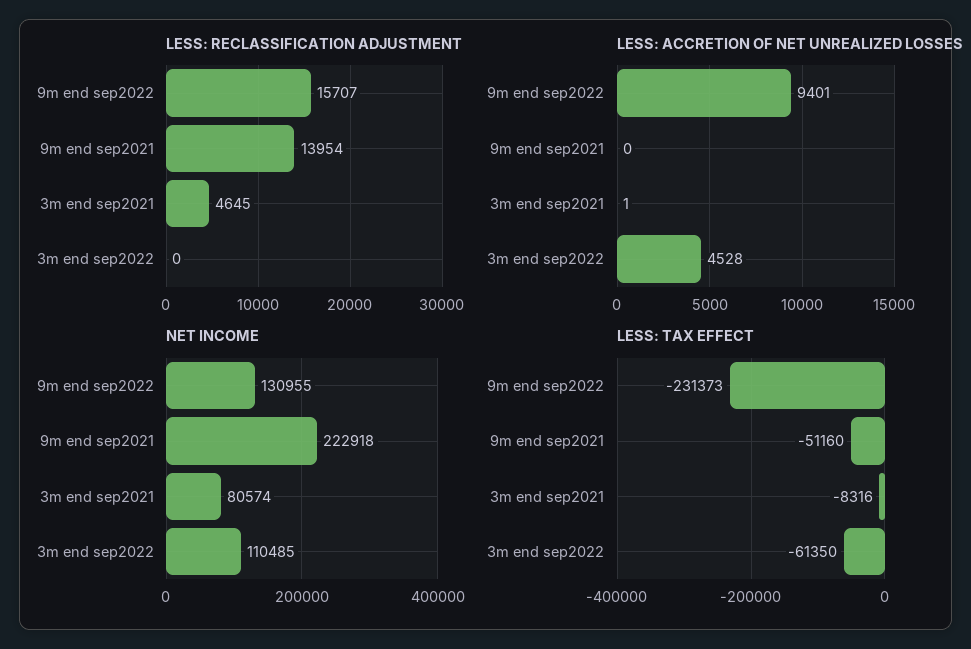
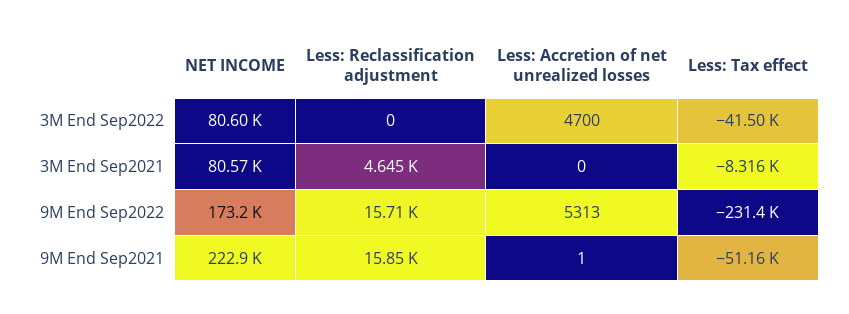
  {
    "LESS: RECLASSIFICATION ADJUSTMENT": {
      "9m end sep2022": 15707,
-     "9m end sep2021": 13954,
+     "9m end sep2021": 15850,
      "3m end sep2021": 4645,
      "3m end sep2022": 0
    },
    "LESS: ACCRETION OF NET UNREALIZED LOSSES": {
-     "9m end sep2022": 9401,
+     "9m end sep2022": 5313,
-     "9m end sep2021": 0,
+     "9m end sep2021": 1,
-     "3m end sep2021": 1,
+     "3m end sep2021": 0,
-     "3m end sep2022": 4528
+     "3m end sep2022": 4700
    },
    "NET INCOME": {
-     "9m end sep2022": 130955,
+     "9m end sep2022": 173200,
      "9m end sep2021": 222918,
      "3m end sep2021": 80574,
-     "3m end sep2022": 110485
+     "3m end sep2022": 80600
    },
    "LESS: TAX EFFECT": {
      "9m end sep2022": -231373,
      "9m end sep2021": -51160,
      "3m end sep2021": -8316,
-     "3m end sep2022": -61350
+     "3m end sep2022": -41500
    }
  }

